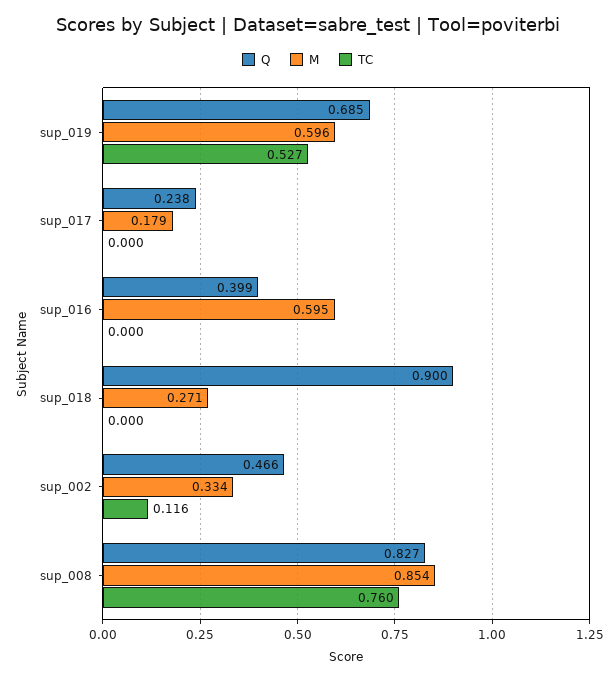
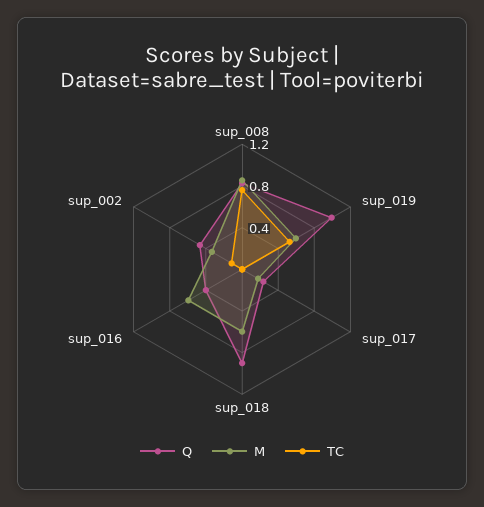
  {
    "Q": {
-     "sup_019": 0.685,
+     "sup_019": 1,
      "sup_017": 0.238,
      "sup_016": 0.399,
      "sup_018": 0.9,
      "sup_002": 0.466,
      "sup_008": 0.827
    },
    "M": {
      "sup_019": 0.596,
      "sup_017": 0.179,
      "sup_016": 0.595,
-     "sup_018": 0.271,
+     "sup_018": 0.6,
      "sup_002": 0.334,
      "sup_008": 0.854
    },
    "TC": {
      "sup_019": 0.527,
      "sup_017": 0,
      "sup_016": 0,
      "sup_018": 0,
      "sup_002": 0.116,
      "sup_008": 0.76
    }
  }

